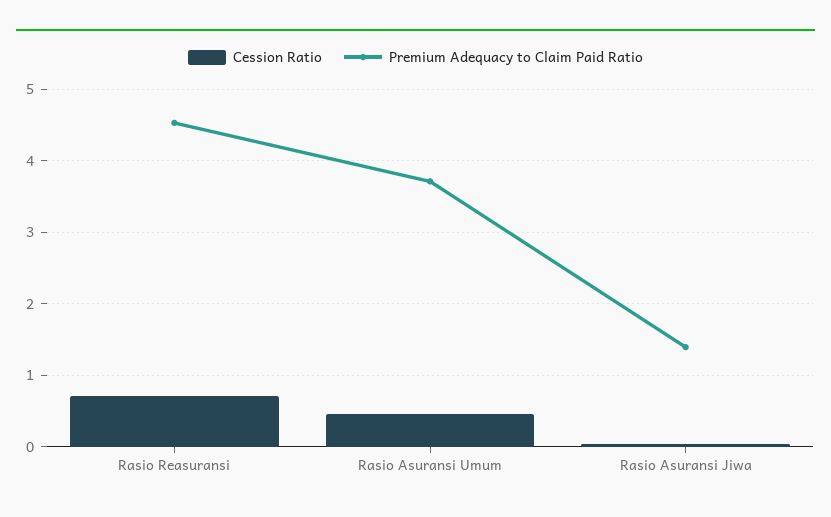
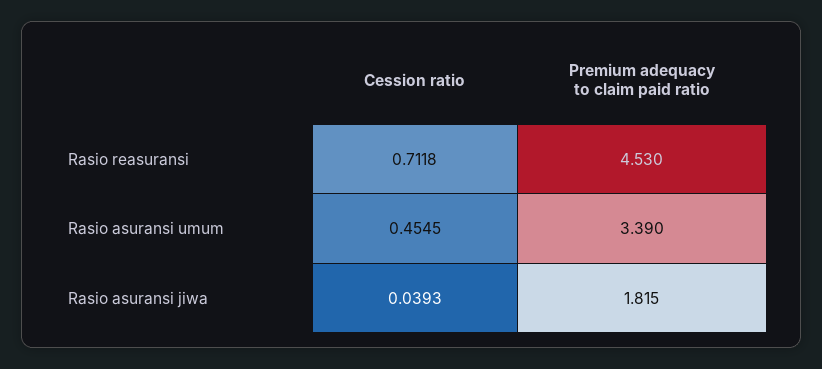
  {
    "Cession Ratio": {
      "Rasio Reasuransi": 0.7118,
      "Rasio Asuransi Umum": 0.4545,
      "Rasio Asuransi Jiwa": 0.0393
    },
    "Premium Adequacy to Claim Paid Ratio": {
      "Rasio Reasuransi": 4.53,
-     "Rasio Asuransi Umum": 3.7,
+     "Rasio Asuransi Umum": 3.39,
-     "Rasio Asuransi Jiwa": 1.4
+     "Rasio Asuransi Jiwa": 1.815
    }
  }

